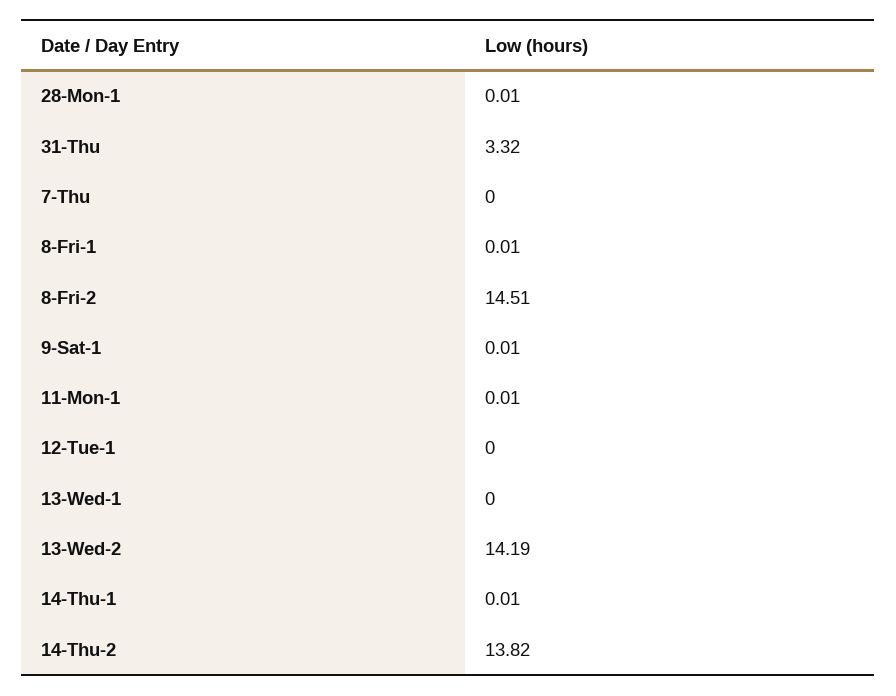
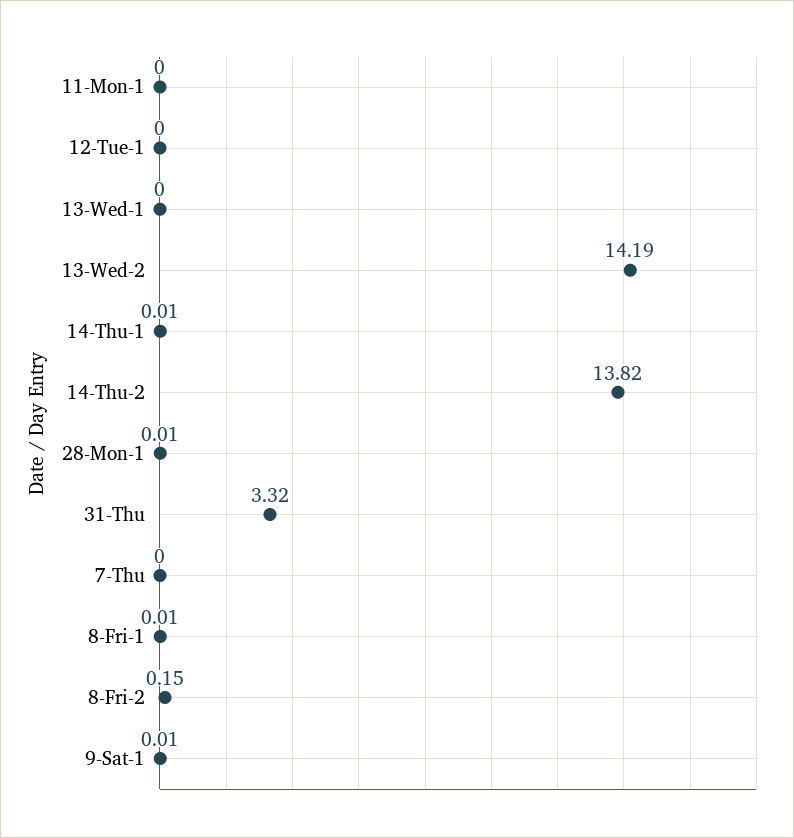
  {
    "28-Mon-1": 0.01,
    "31-Thu": 3.32,
    "7-Thu": 0,
    "8-Fri-1": 0.01,
-   "8-Fri-2": 14.51,
+   "8-Fri-2": 0.15,
    "9-Sat-1": 0.01,
-   "11-Mon-1": 0.01,
+   "11-Mon-1": 0,
    "12-Tue-1": 0,
    "13-Wed-1": 0,
    "13-Wed-2": 14.19,
    "14-Thu-1": 0.01,
    "14-Thu-2": 13.82
  }

